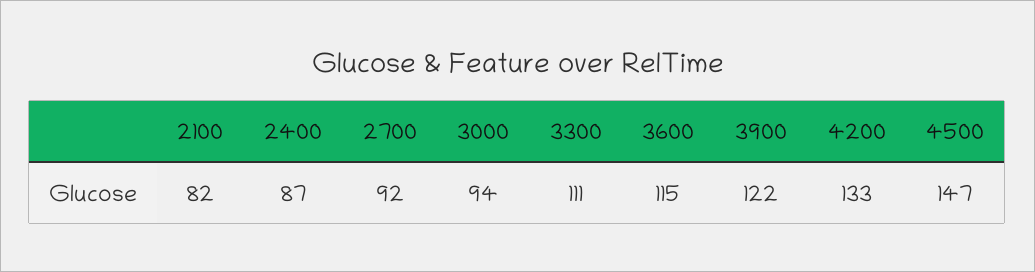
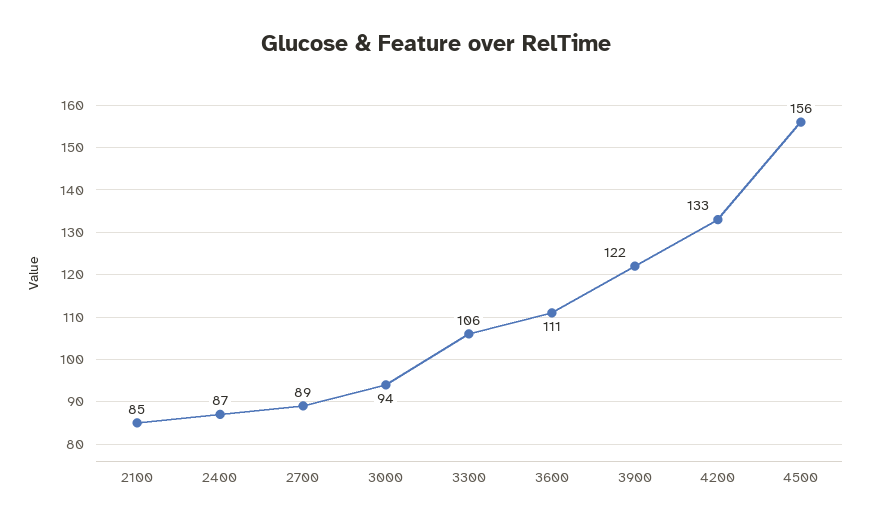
  {
-   "2100": 82,
+   "2100": 85,
    "2400": 87,
-   "2700": 92,
+   "2700": 89,
    "3000": 94,
-   "3300": 111,
+   "3300": 106,
-   "3600": 115,
+   "3600": 111,
    "3900": 122,
    "4200": 133,
-   "4500": 147
+   "4500": 156
  }

